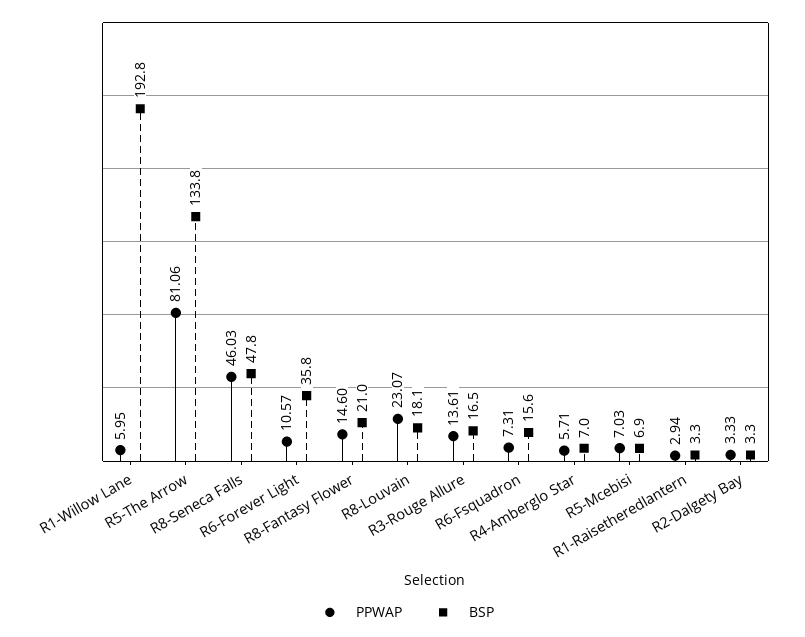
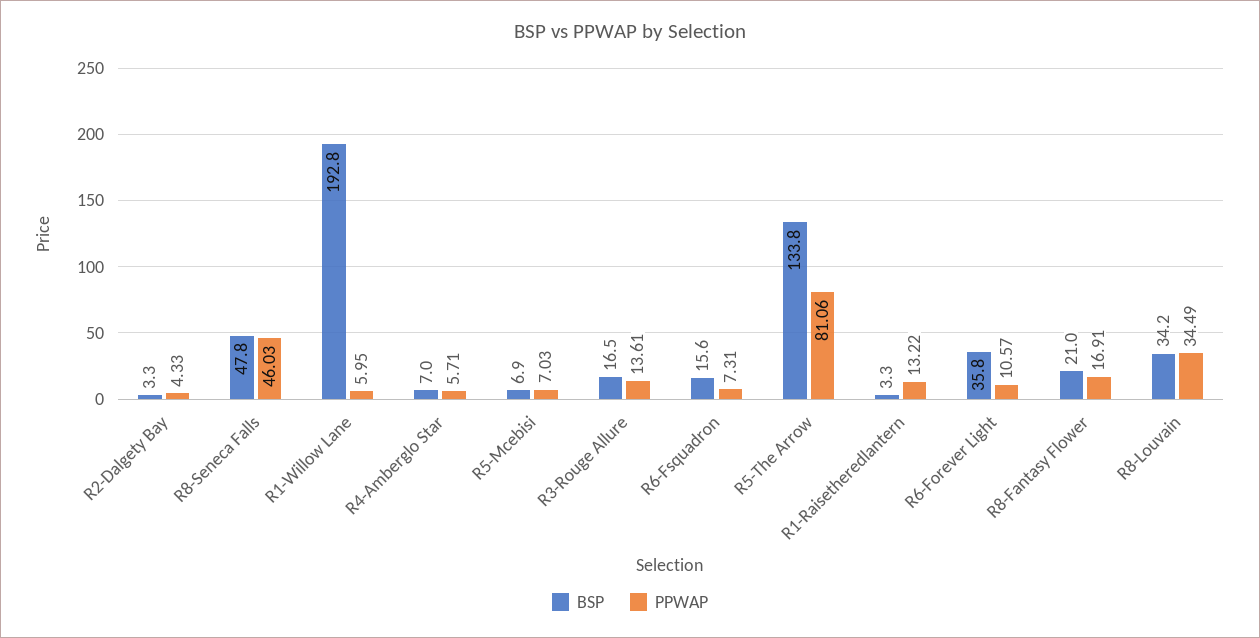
  {
    "PPWAP": {
      "R1-Willow Lane": 5.95,
      "R5-The Arrow": 81.06,
      "R8-Seneca Falls": 46.03,
      "R6-Forever Light": 10.57,
-     "R8-Fantasy Flower": 14.6,
+     "R8-Fantasy Flower": 16.91,
-     "R8-Louvain": 23.07,
+     "R8-Louvain": 34.49,
      "R3-Rouge Allure": 13.61,
      "R6-Fsquadron": 7.31,
      "R4-Amberglo Star": 5.71,
      "R5-Mcebisi": 7.03,
-     "R1-Raisetheredlantern": 2.94,
+     "R1-Raisetheredlantern": 13.22,
-     "R2-Dalgety Bay": 3.33
+     "R2-Dalgety Bay": 4.33
    },
    "BSP": {
      "R1-Willow Lane": 192.8,
      "R5-The Arrow": 133.8,
      "R8-Seneca Falls": 47.8,
      "R6-Forever Light": 35.8,
      "R8-Fantasy Flower": 21,
-     "R8-Louvain": 18.1,
+     "R8-Louvain": 34.2,
      "R3-Rouge Allure": 16.5,
      "R6-Fsquadron": 15.6,
      "R4-Amberglo Star": 7,
      "R5-Mcebisi": 6.9,
      "R1-Raisetheredlantern": 3.3,
      "R2-Dalgety Bay": 3.3
    }
  }

